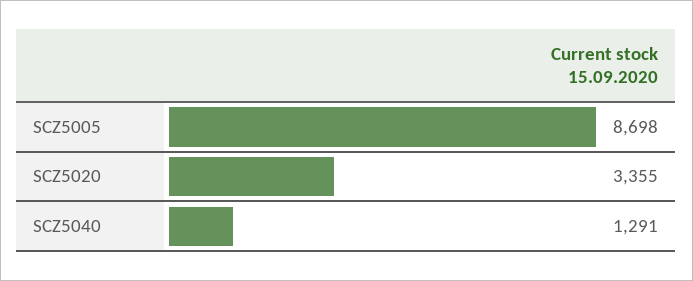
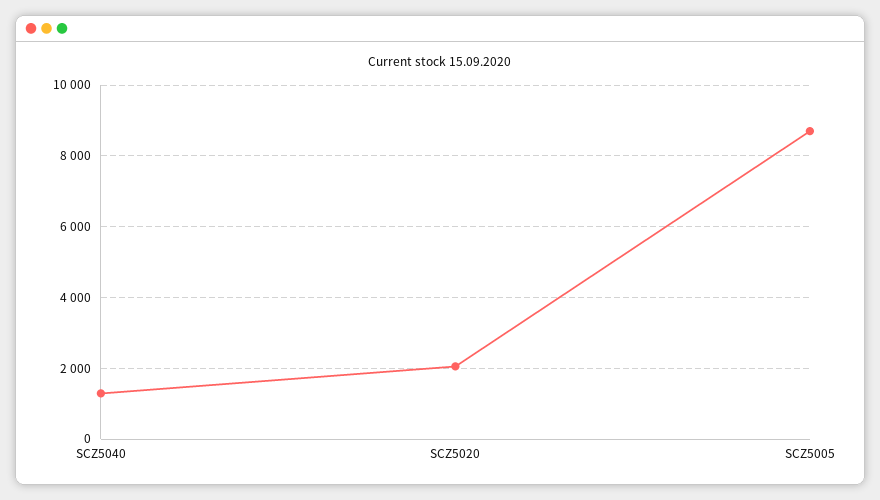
  {
    "SCZ5005": 8698,
-   "SCZ5020": 3355,
+   "SCZ5020": 2000,
    "SCZ5040": 1291
  }

